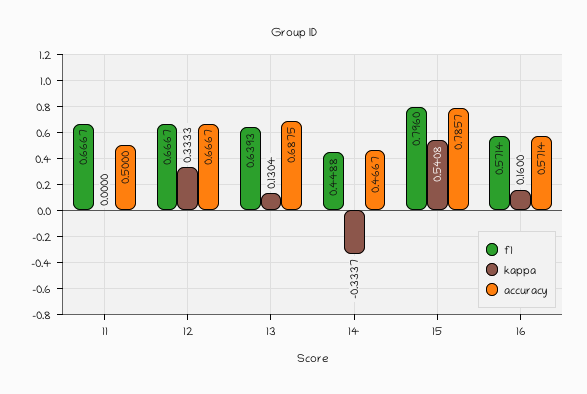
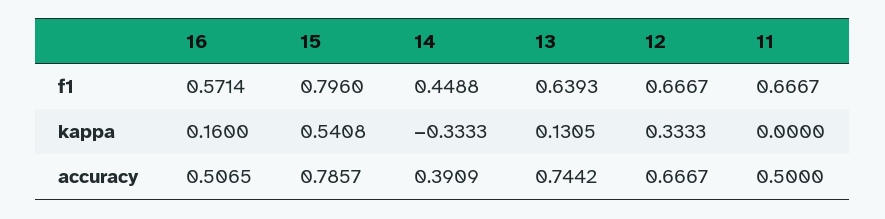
  {
    "f1": {
      "11": 0.6667,
      "12": 0.6667,
      "13": 0.6393,
      "14": 0.4488,
      "15": 0.796,
      "16": 0.5714
    },
    "kappa": {
      "11": 0,
      "12": 0.3333,
-     "13": 0.1304,
+     "13": 0.1305,
-     "14": -0.3337,
+     "14": -0.3333,
      "15": 0.5408,
      "16": 0.16
    },
    "accuracy": {
      "11": 0.5,
      "12": 0.6667,
-     "13": 0.6875,
+     "13": 0.7442,
-     "14": 0.4667,
+     "14": 0.3909,
      "15": 0.7857,
-     "16": 0.5714
+     "16": 0.5065
    }
  }

